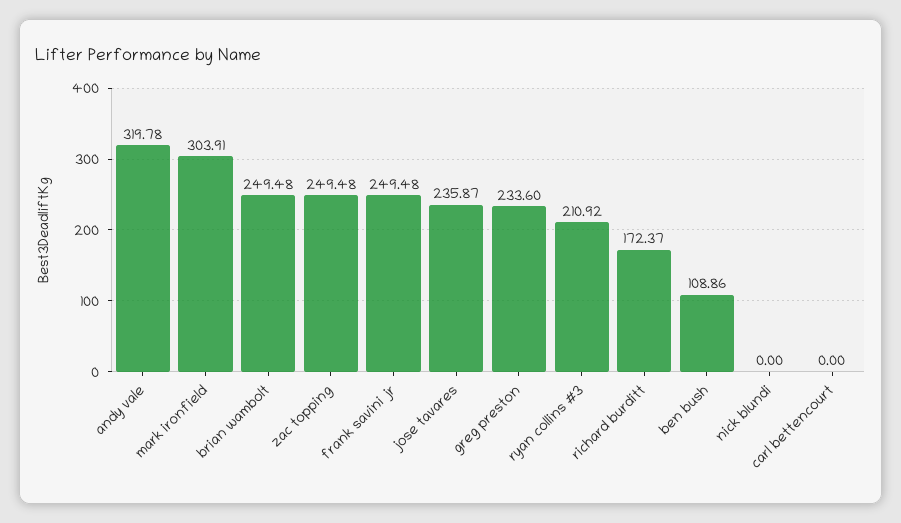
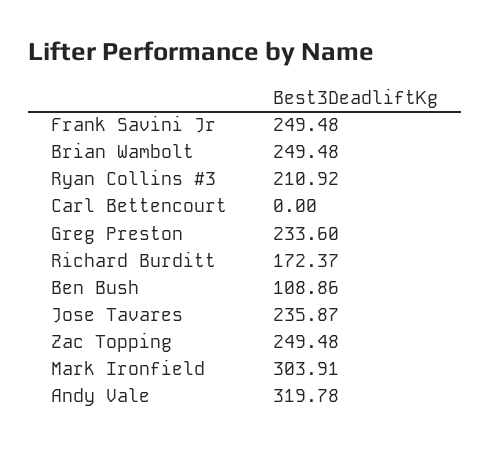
  {
    "andy vale": 319.78,
    "mark ironfield": 303.91,
    "brian wambolt": 249.48,
    "zac topping": 249.48,
    "frank savini jr": 249.48,
    "jose tavares": 235.87,
    "greg preston": 233.6,
    "ryan collins #3": 210.92,
    "richard burditt": 172.37,
    "ben bush": 108.86,
-   "nick blundi": 0,
    "carl bettencourt": 0
  }

